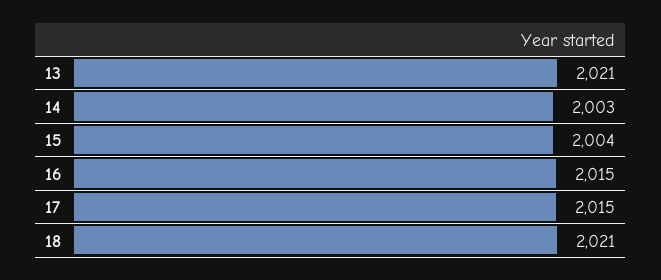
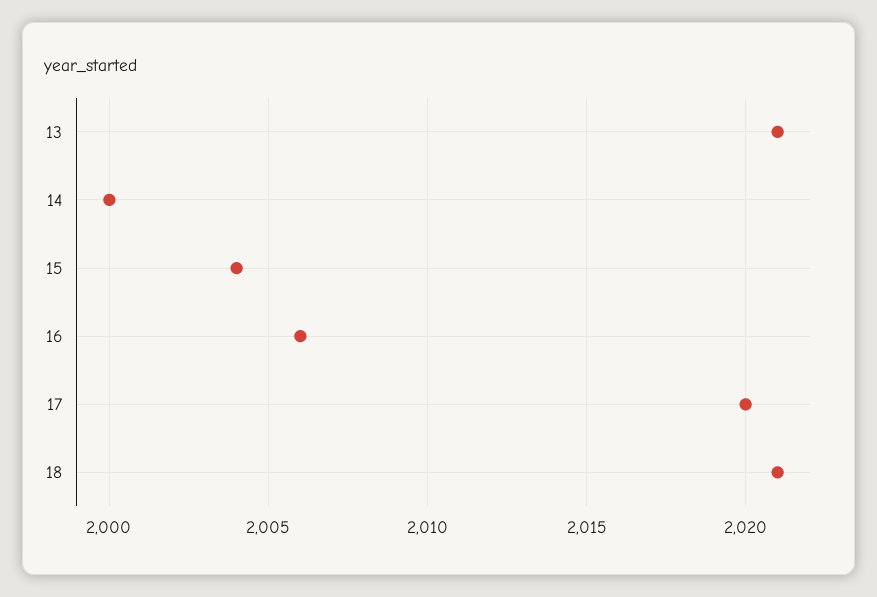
  {
    "13": 2021,
-   "14": 2003,
+   "14": 2000,
    "15": 2004,
-   "16": 2015,
+   "16": 2006,
-   "17": 2015,
+   "17": 2020,
    "18": 2021
  }

